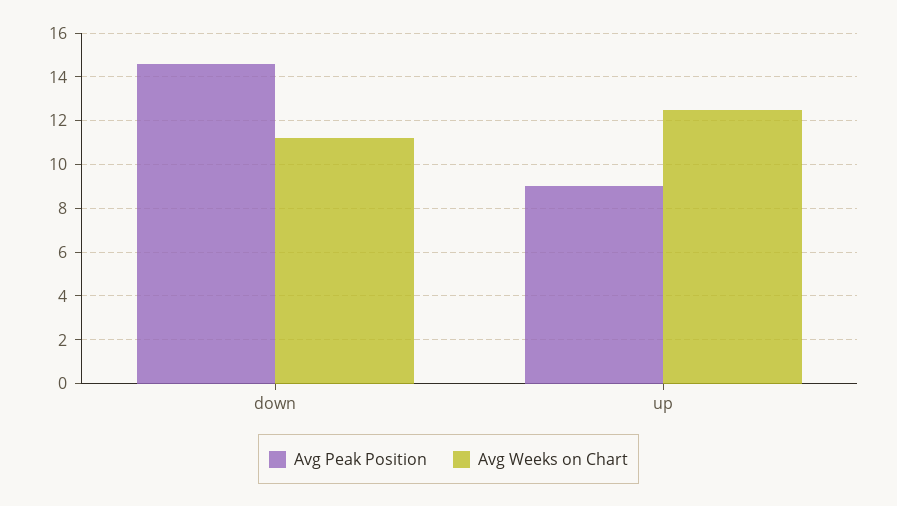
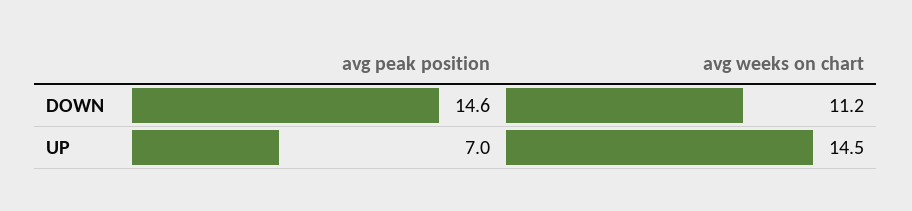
  {
    "Avg Peak Position": {
      "down": 14.6,
-     "up": 9
+     "up": 7
    },
    "Avg Weeks on Chart": {
      "down": 11.2,
-     "up": 12.5
+     "up": 14.5
    }
  }

